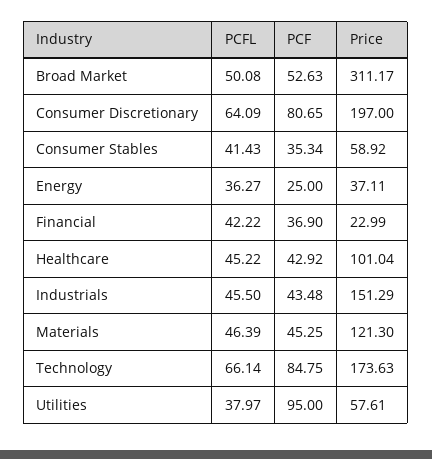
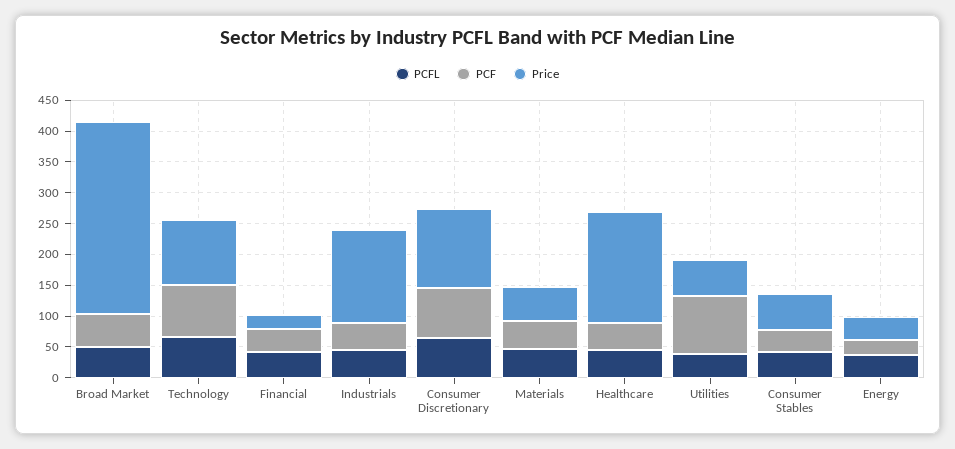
  {
    "PCFL": {
      "Broad Market": 50.08,
      "Consumer Discretionary": 64.09,
      "Consumer Stables": 41.43,
      "Energy": 36.27,
      "Financial": 42.22,
      "Healthcare": 45.22,
      "Industrials": 45.5,
      "Materials": 46.39,
      "Technology": 66.14,
      "Utilities": 37.97
    },
    "PCF": {
      "Broad Market": 52.63,
      "Consumer Discretionary": 80.65,
      "Consumer Stables": 35.34,
      "Energy": 25,
      "Financial": 36.9,
      "Healthcare": 42.92,
      "Industrials": 43.48,
      "Materials": 45.25,
      "Technology": 84.75,
      "Utilities": 95
    },
    "Price": {
      "Broad Market": 311.17,
-     "Consumer Discretionary": 197,
+     "Consumer Discretionary": 125,
      "Consumer Stables": 58.92,
      "Energy": 37.11,
      "Financial": 22.99,
-     "Healthcare": 101.04,
+     "Healthcare": 175,
      "Industrials": 151.29,
-     "Materials": 121.3,
+     "Materials": 50,
-     "Technology": 173.63,
+     "Technology": 100,
      "Utilities": 57.61
    }
  }

